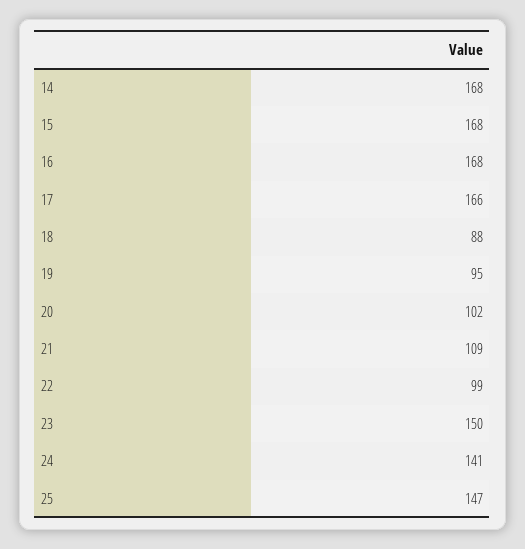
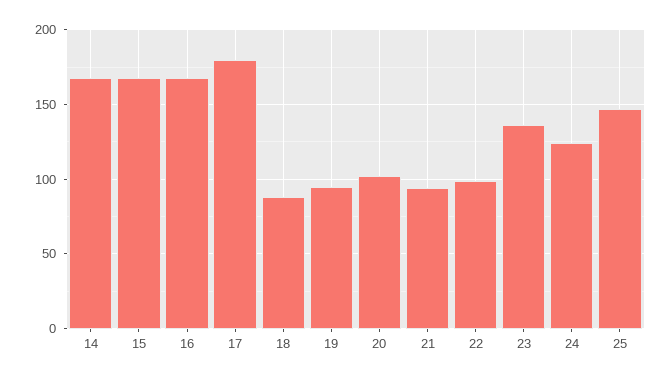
  {
    "14": 168,
    "15": 168,
    "16": 168,
-   "17": 166,
+   "17": 180,
    "18": 88,
    "19": 95,
    "20": 102,
-   "21": 109,
+   "21": 95,
    "22": 99,
-   "23": 150,
+   "23": 135,
-   "24": 141,
+   "24": 125,
    "25": 147
  }

